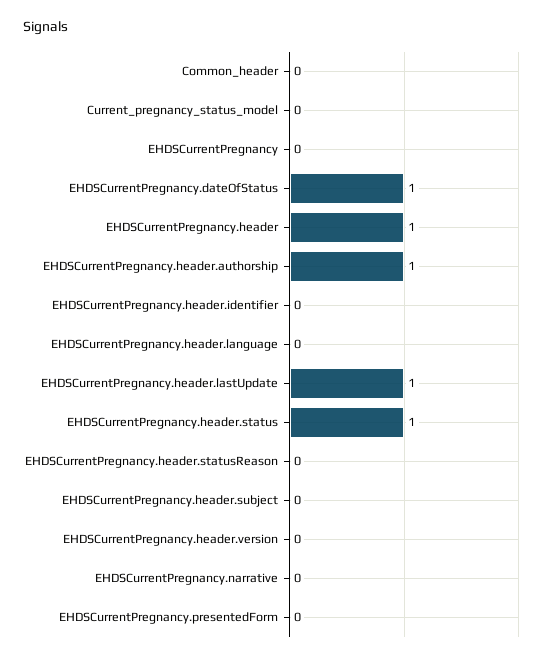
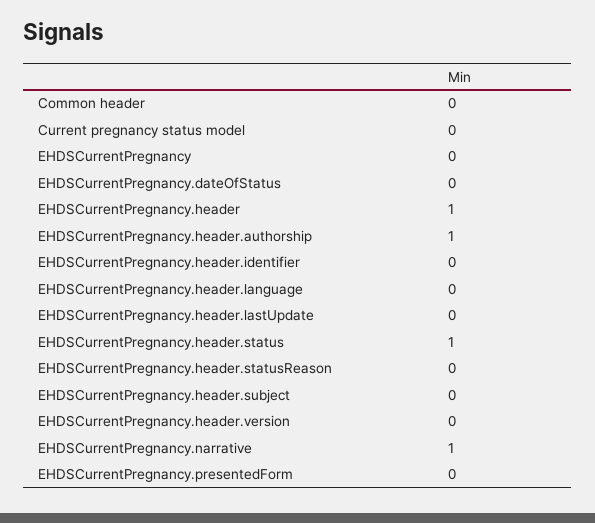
  {
    "Common_header": 0,
    "Current_pregnancy_status_model": 0,
    "EHDSCurrentPregnancy": 0,
-   "EHDSCurrentPregnancy.dateOfStatus": 1,
+   "EHDSCurrentPregnancy.dateOfStatus": 0,
    "EHDSCurrentPregnancy.header": 1,
    "EHDSCurrentPregnancy.header.authorship": 1,
    "EHDSCurrentPregnancy.header.identifier": 0,
    "EHDSCurrentPregnancy.header.language": 0,
-   "EHDSCurrentPregnancy.header.lastUpdate": 1,
+   "EHDSCurrentPregnancy.header.lastUpdate": 0,
    "EHDSCurrentPregnancy.header.status": 1,
    "EHDSCurrentPregnancy.header.statusReason": 0,
    "EHDSCurrentPregnancy.header.subject": 0,
    "EHDSCurrentPregnancy.header.version": 0,
-   "EHDSCurrentPregnancy.narrative": 0,
+   "EHDSCurrentPregnancy.narrative": 1,
    "EHDSCurrentPregnancy.presentedForm": 0
  }

